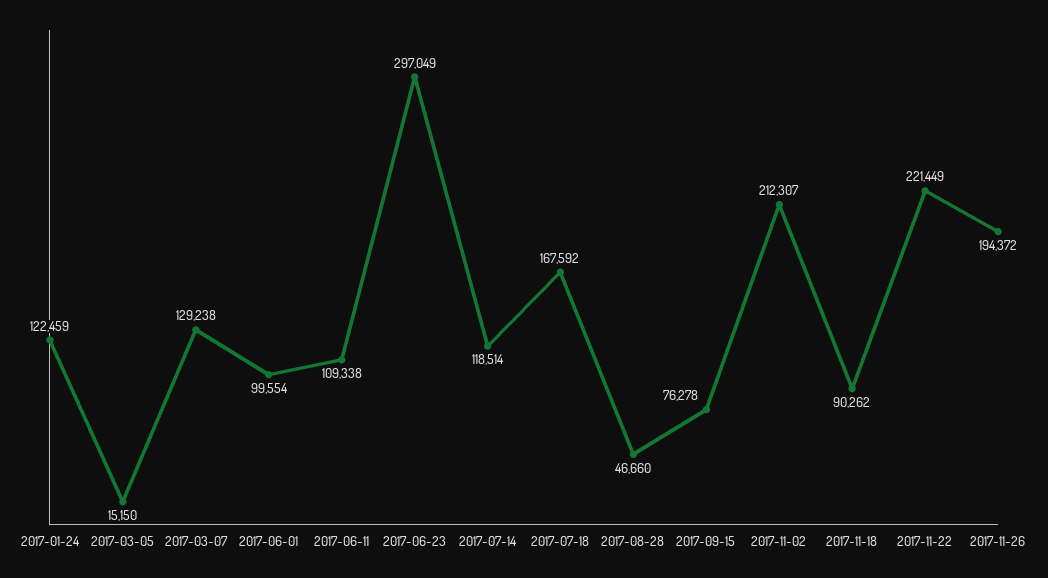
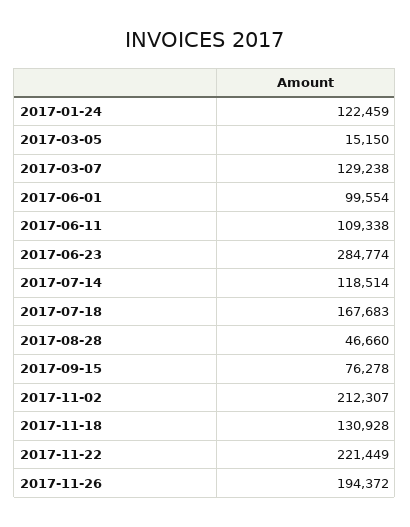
  {
    "2017-01-24": 122459,
    "2017-03-05": 15150,
    "2017-03-07": 129238,
    "2017-06-01": 99554,
    "2017-06-11": 109338,
-   "2017-06-23": 297049,
+   "2017-06-23": 284774,
    "2017-07-14": 118514,
-   "2017-07-18": 167592,
+   "2017-07-18": 167683,
    "2017-08-28": 46660,
    "2017-09-15": 76278,
    "2017-11-02": 212307,
-   "2017-11-18": 90262,
+   "2017-11-18": 130928,
    "2017-11-22": 221449,
    "2017-11-26": 194372
  }

